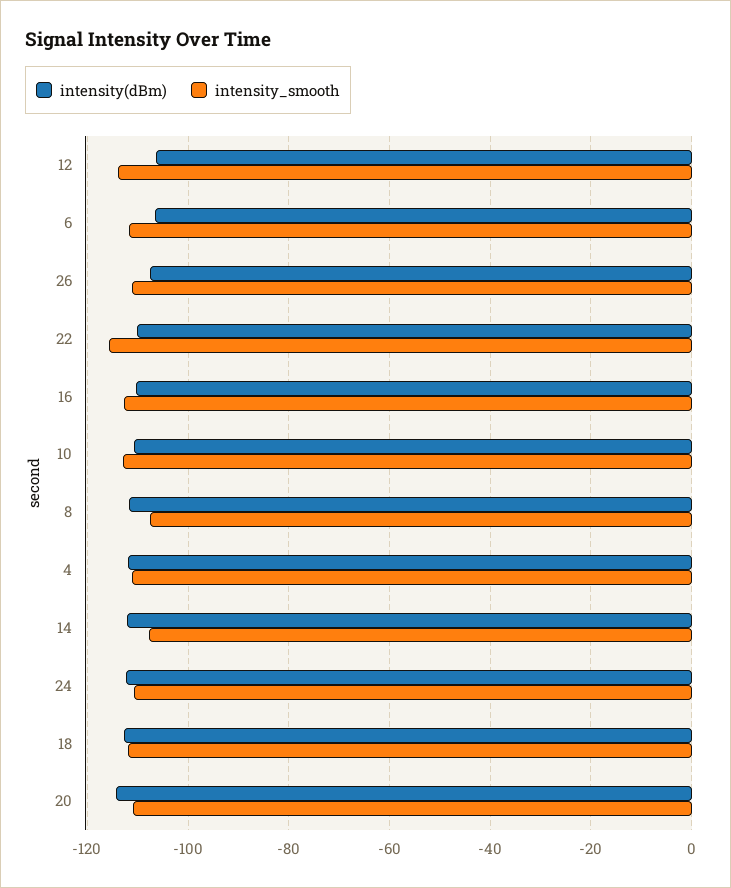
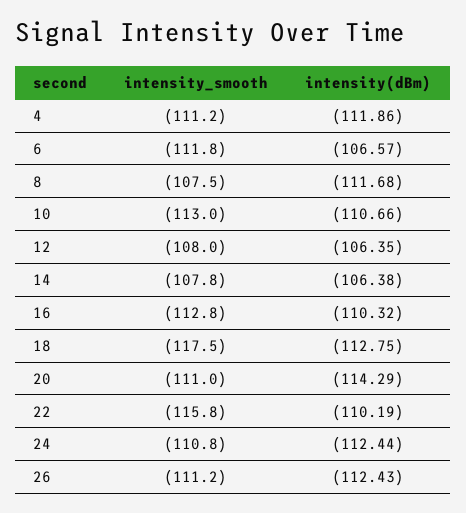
  {
    "intensity(dBm)": {
      "12": -106.35,
      "6": -106.57,
-     "26": -108,
+     "26": -112.43,
      "22": -110.19,
      "16": -110.32,
      "10": -110.66,
      "8": -111.68,
      "4": -111.86,
-     "14": -112,
+     "14": -106.38,
      "24": -112.44,
      "18": -112.75,
      "20": -114.29
    },
    "intensity_smooth": {
-     "12": -114,
+     "12": -108,
      "6": -111.8,
      "26": -111.2,
      "22": -115.8,
      "16": -112.8,
      "10": -113,
      "8": -107.5,
      "4": -111.2,
      "14": -107.8,
      "24": -110.8,
-     "18": -112,
+     "18": -117.5,
      "20": -111
    }
  }

